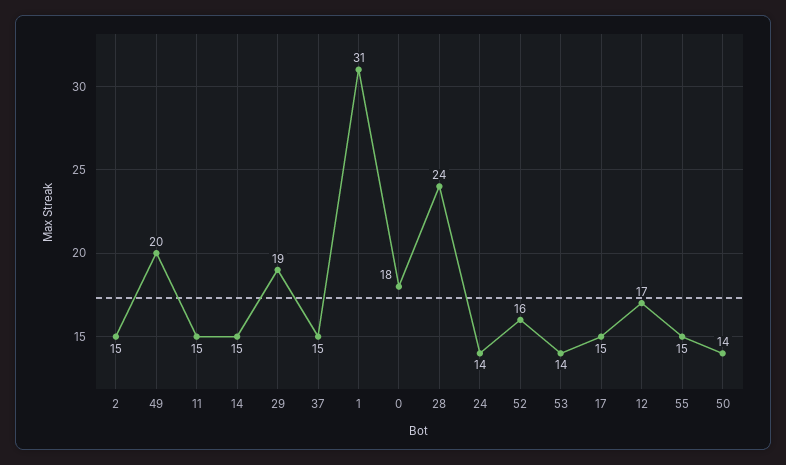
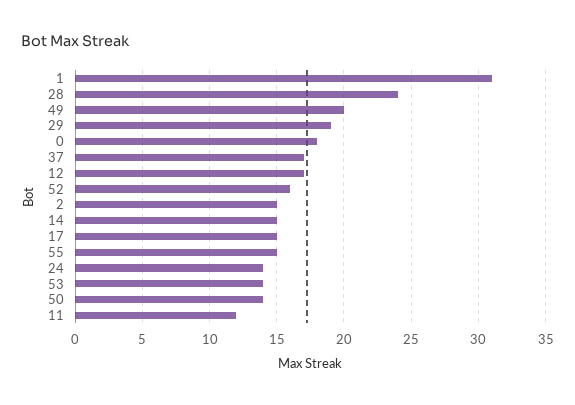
  {
    "2": 15,
    "49": 20,
-   "11": 15,
+   "11": 12,
    "14": 15,
    "29": 19,
-   "37": 15,
+   "37": 17,
    "1": 31,
    "0": 18,
    "28": 24,
    "24": 14,
    "52": 16,
    "53": 14,
    "17": 15,
    "12": 17,
    "55": 15,
    "50": 14
  }

